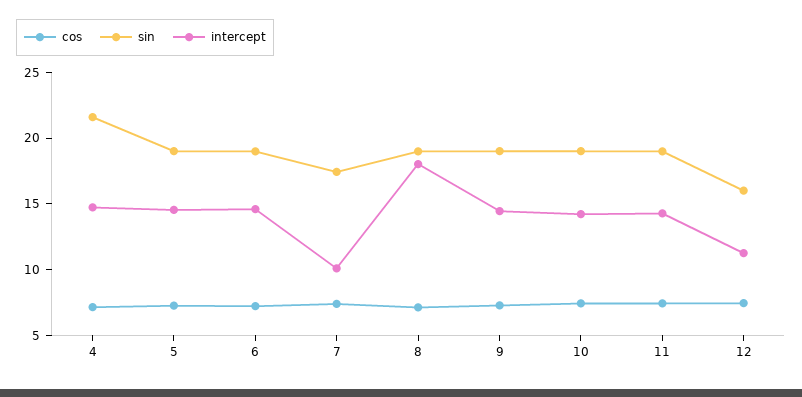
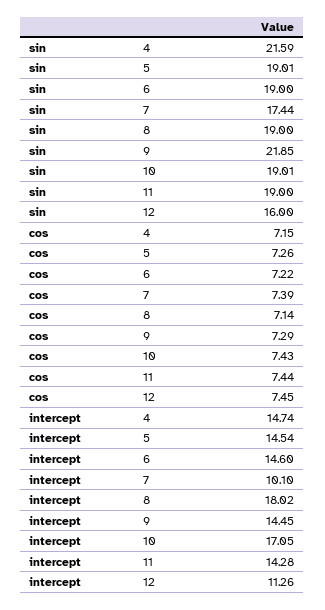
  {
    "cos": {
      "4": 7.15,
      "5": 7.26,
      "6": 7.22,
      "7": 7.39,
      "8": 7.14,
      "9": 7.29,
      "10": 7.43,
      "11": 7.44,
      "12": 7.45
    },
    "sin": {
      "4": 21.59,
      "5": 19.01,
      "6": 19,
      "7": 17.44,
      "8": 19,
-     "9": 19,
+     "9": 21.85,
      "10": 19.01,
      "11": 19,
      "12": 16
    },
    "intercept": {
      "4": 14.74,
      "5": 14.54,
      "6": 14.6,
      "7": 10.1,
      "8": 18.02,
      "9": 14.45,
-     "10": 14,
+     "10": 17.05,
      "11": 14.28,
      "12": 11.26
    }
  }

